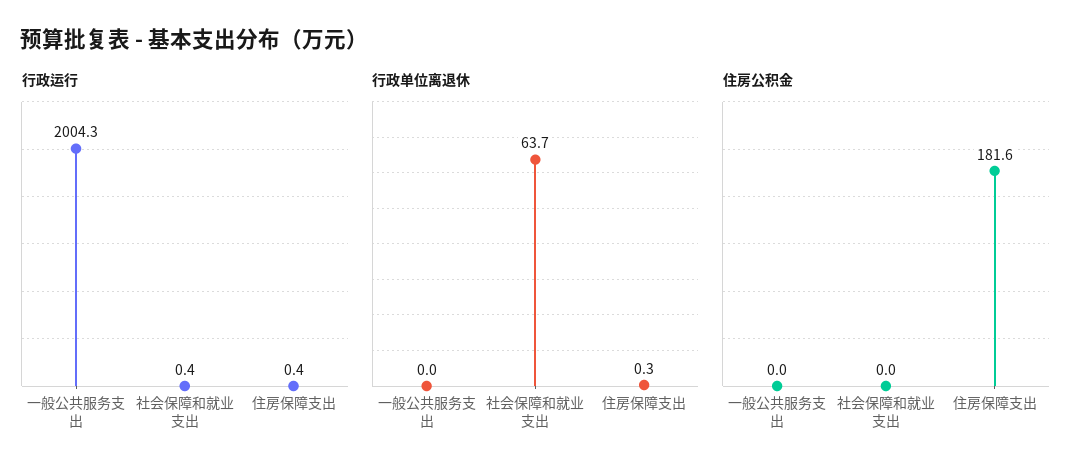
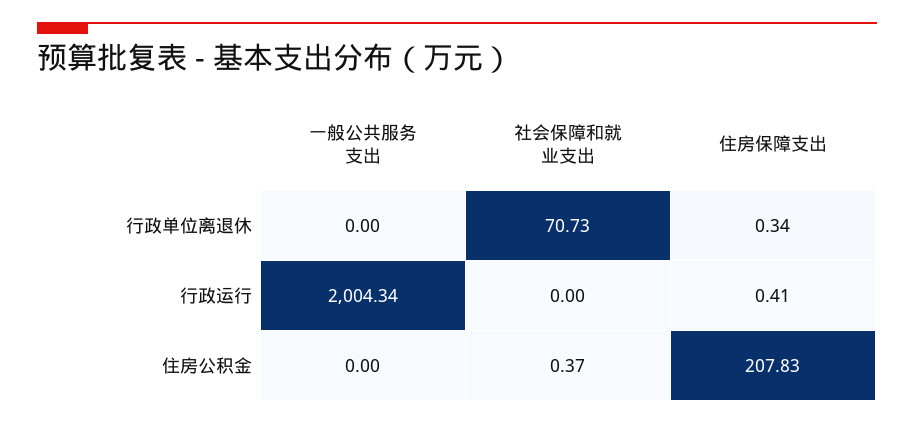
  {
    "行政运行": {
      "一般公共服务支出": 2004.34,
-     "社会保障和就业支出": 0.4,
+     "社会保障和就业支出": 0,
      "住房保障支出": 0.41
    },
    "行政单位离退休": {
      "一般公共服务支出": 0,
-     "社会保障和就业支出": 63.7,
+     "社会保障和就业支出": 70.73,
      "住房保障支出": 0.34
    },
    "住房公积金": {
      "一般公共服务支出": 0,
-     "社会保障和就业支出": 0,
+     "社会保障和就业支出": 0.37,
-     "住房保障支出": 181.6
+     "住房保障支出": 207.83
    }
  }

